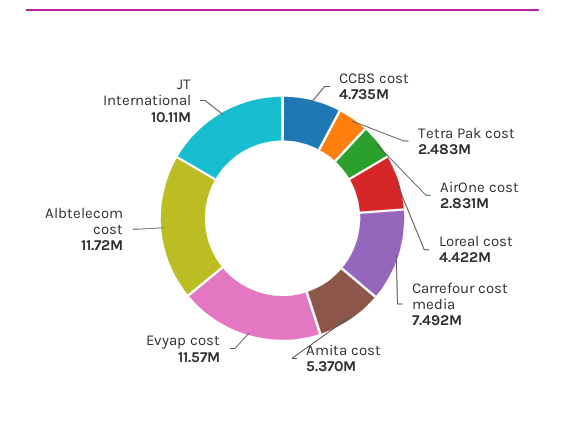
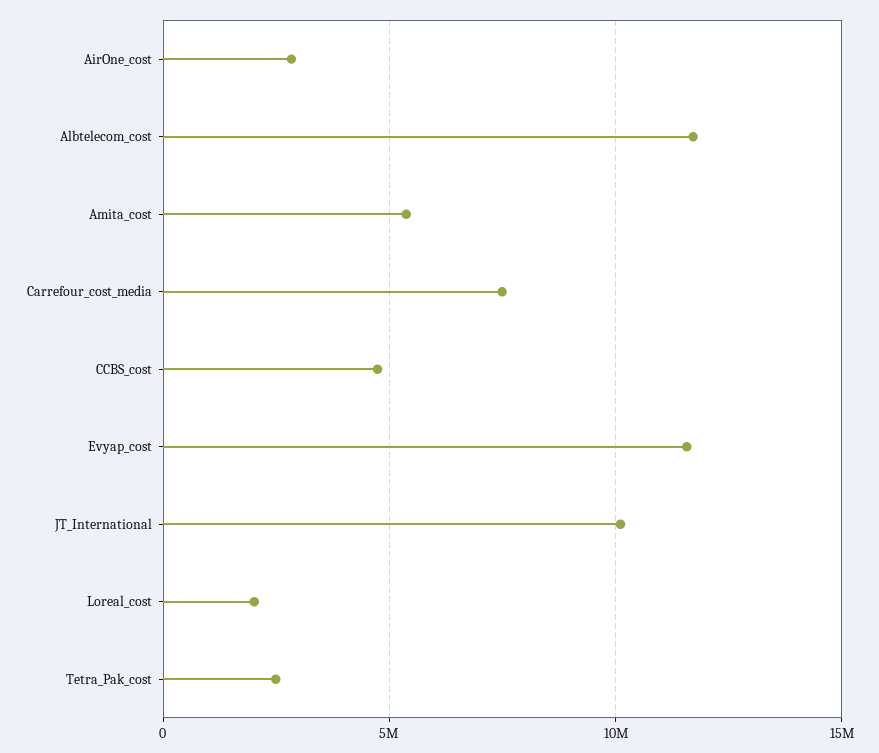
  {
    "CCBS cost": 4735000,
    "Tetra Pak cost": 2483000,
    "AirOne cost": 2831000,
-   "Loreal cost": 4422000,
+   "Loreal cost": 2000000,
    "Carrefour cost media": 7492000,
    "Amita cost": 5370000,
    "Evyap cost": 11570000,
    "Albtelecom cost": 11720000,
    "JT International": 10110000
  }

